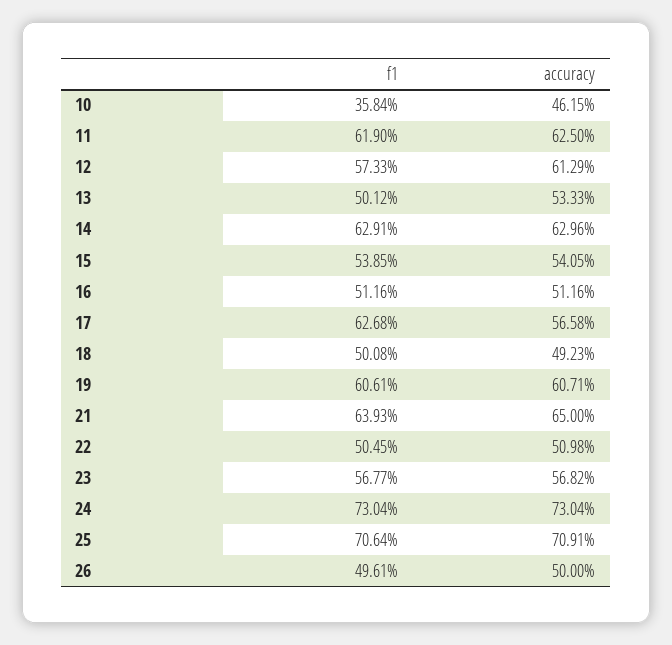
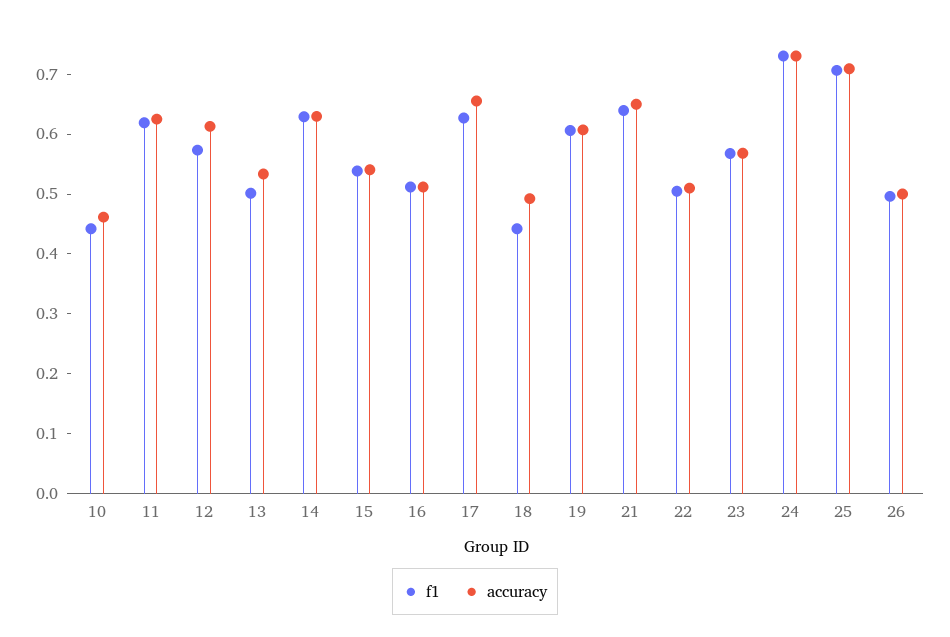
  {
    "f1": {
-     "10": 0.3584,
+     "10": 0.44,
      "11": 0.619,
      "12": 0.5733,
      "13": 0.5012,
      "14": 0.6291,
      "15": 0.5385,
      "16": 0.5116,
      "17": 0.6268,
-     "18": 0.5008,
+     "18": 0.44,
      "19": 0.6061,
      "21": 0.6393,
      "22": 0.5045,
      "23": 0.5677,
      "24": 0.7304,
      "25": 0.7064,
      "26": 0.4961
    },
    "accuracy": {
      "10": 0.4615,
      "11": 0.625,
      "12": 0.6129,
      "13": 0.5333,
      "14": 0.6296,
      "15": 0.5405,
      "16": 0.5116,
-     "17": 0.5658,
+     "17": 0.66,
      "18": 0.4923,
      "19": 0.6071,
      "21": 0.65,
      "22": 0.5098,
      "23": 0.5682,
      "24": 0.7304,
      "25": 0.7091,
      "26": 0.5
    }
  }

